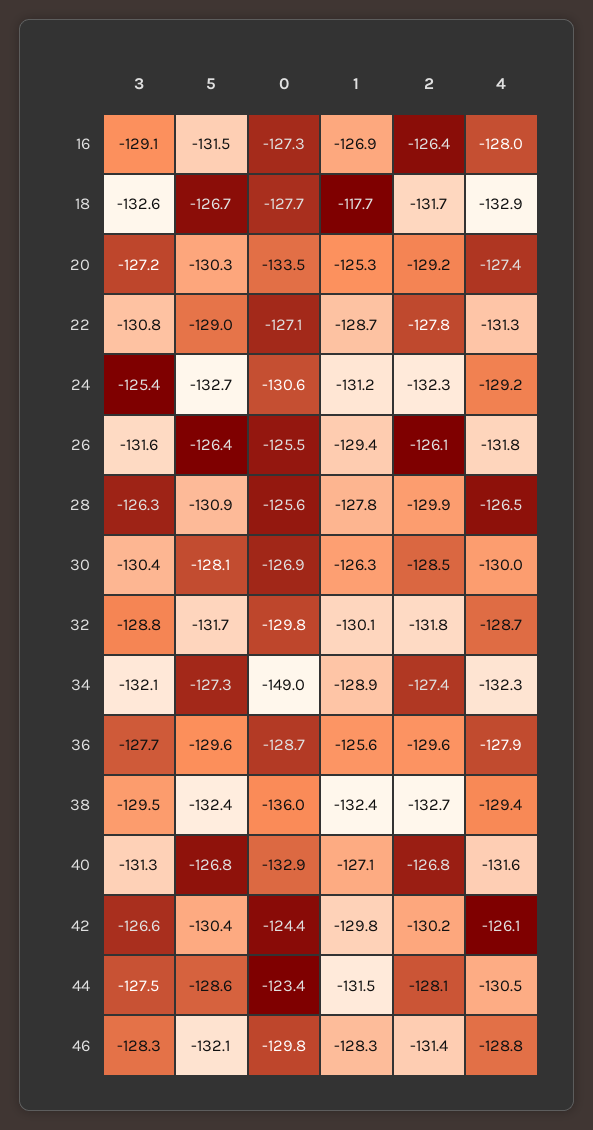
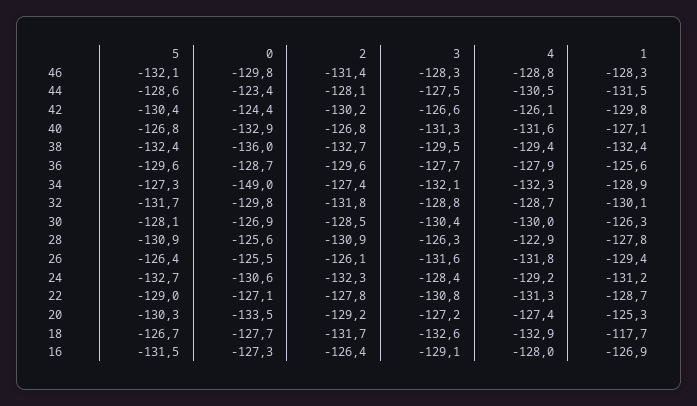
  {
    "3": {
      "16": -129.1,
      "18": -132.6,
      "20": -127.2,
      "22": -130.8,
-     "24": -125.4,
+     "24": -128.4,
      "26": -131.6,
      "28": -126.3,
      "30": -130.4,
      "32": -128.8,
      "34": -132.1,
      "36": -127.7,
      "38": -129.5,
      "40": -131.3,
      "42": -126.6,
      "44": -127.5,
      "46": -128.3
    },
    "5": {
      "16": -131.5,
      "18": -126.7,
      "20": -130.3,
      "22": -129,
      "24": -132.7,
      "26": -126.4,
      "28": -130.9,
      "30": -128.1,
      "32": -131.7,
      "34": -127.3,
      "36": -129.6,
      "38": -132.4,
      "40": -126.8,
      "42": -130.4,
      "44": -128.6,
      "46": -132.1
    },
    "0": {
      "16": -127.3,
      "18": -127.7,
      "20": -133.5,
      "22": -127.1,
      "24": -130.6,
      "26": -125.5,
      "28": -125.6,
      "30": -126.9,
      "32": -129.8,
      "34": -149,
      "36": -128.7,
      "38": -136,
      "40": -132.9,
      "42": -124.4,
      "44": -123.4,
      "46": -129.8
    },
    "1": {
      "16": -126.9,
      "18": -117.7,
      "20": -125.3,
      "22": -128.7,
      "24": -131.2,
      "26": -129.4,
      "28": -127.8,
      "30": -126.3,
      "32": -130.1,
      "34": -128.9,
      "36": -125.6,
      "38": -132.4,
      "40": -127.1,
      "42": -129.8,
      "44": -131.5,
      "46": -128.3
    },
    "2": {
      "16": -126.4,
      "18": -131.7,
      "20": -129.2,
      "22": -127.8,
      "24": -132.3,
      "26": -126.1,
-     "28": -129.9,
+     "28": -130.9,
      "30": -128.5,
      "32": -131.8,
      "34": -127.4,
      "36": -129.6,
      "38": -132.7,
      "40": -126.8,
      "42": -130.2,
      "44": -128.1,
      "46": -131.4
    },
    "4": {
      "16": -128,
      "18": -132.9,
      "20": -127.4,
      "22": -131.3,
      "24": -129.2,
      "26": -131.8,
-     "28": -126.5,
+     "28": -122.9,
      "30": -130,
      "32": -128.7,
      "34": -132.3,
      "36": -127.9,
      "38": -129.4,
      "40": -131.6,
      "42": -126.1,
      "44": -130.5,
      "46": -128.8
    }
  }

